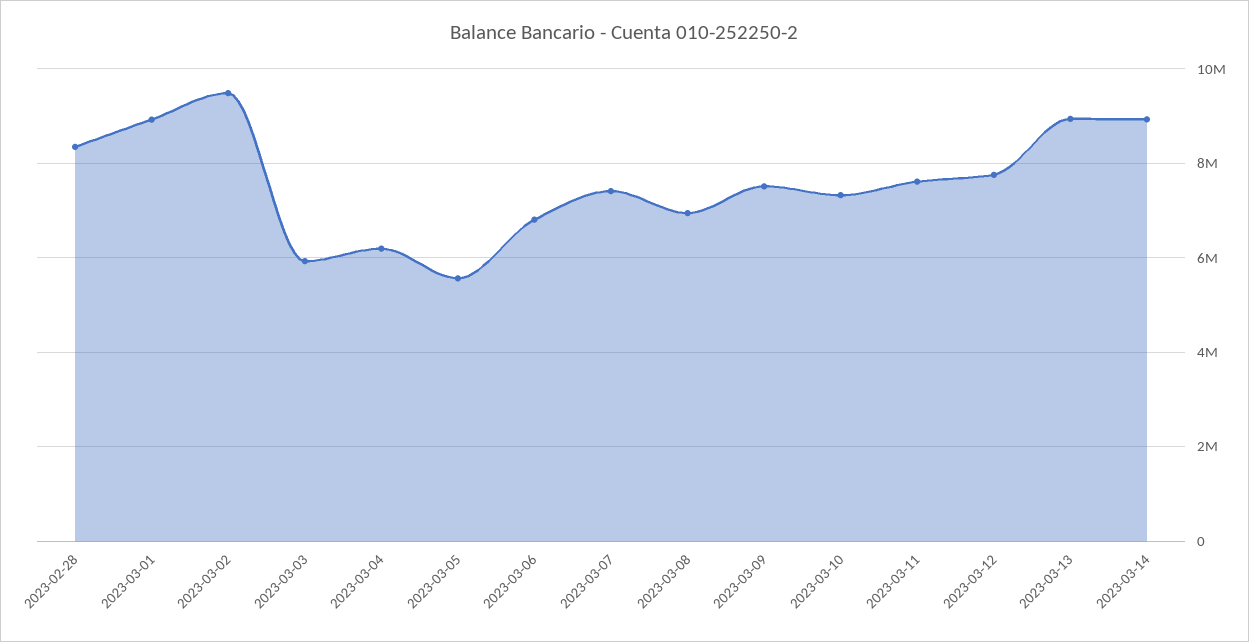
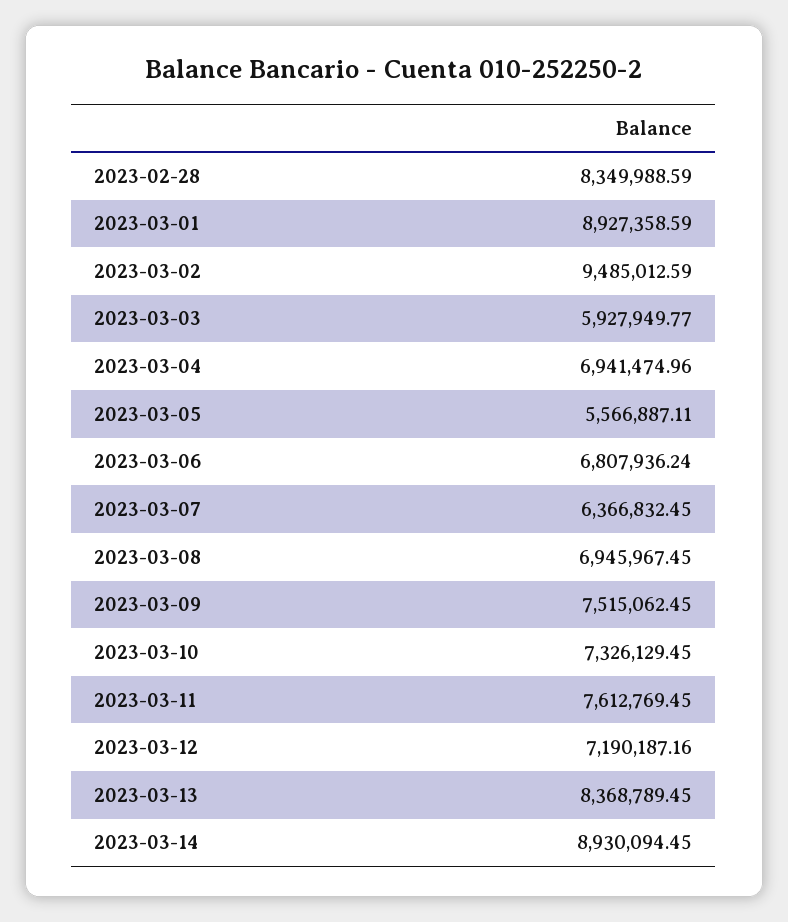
  {
    "2023-02-28": 8349988.59,
    "2023-03-01": 8927358.59,
    "2023-03-02": 9485012.59,
    "2023-03-03": 5927949.77,
-   "2023-03-04": 6200000,
+   "2023-03-04": 6941474.96,
    "2023-03-05": 5566887.11,
    "2023-03-06": 6807936.24,
-   "2023-03-07": 7400000,
+   "2023-03-07": 6366832.45,
    "2023-03-08": 6945967.45,
    "2023-03-09": 7515062.45,
    "2023-03-10": 7326129.45,
    "2023-03-11": 7612769.45,
-   "2023-03-12": 7800000,
+   "2023-03-12": 7190187.16,
-   "2023-03-13": 9000000,
+   "2023-03-13": 8368789.45,
    "2023-03-14": 8930094.45
  }

